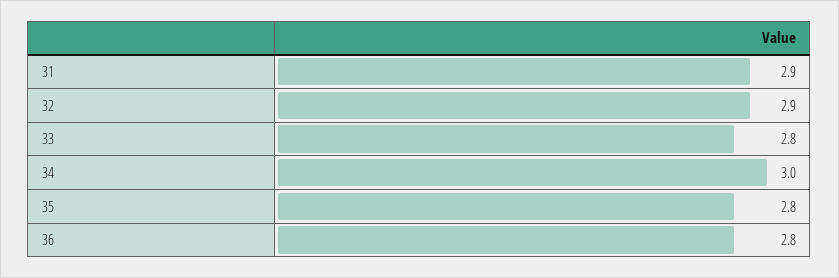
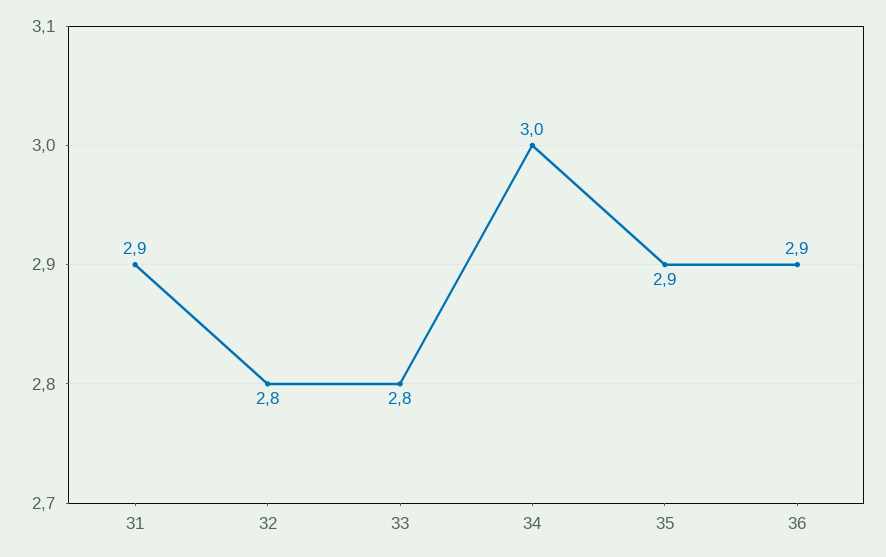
  {
    "31": 2.9,
-   "32": 2.9,
+   "32": 2.8,
    "33": 2.8,
    "34": 3,
-   "35": 2.8,
+   "35": 2.9,
-   "36": 2.8
+   "36": 2.9
  }

